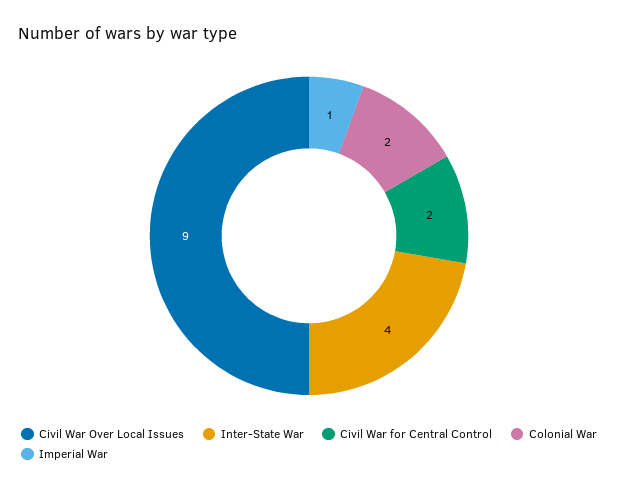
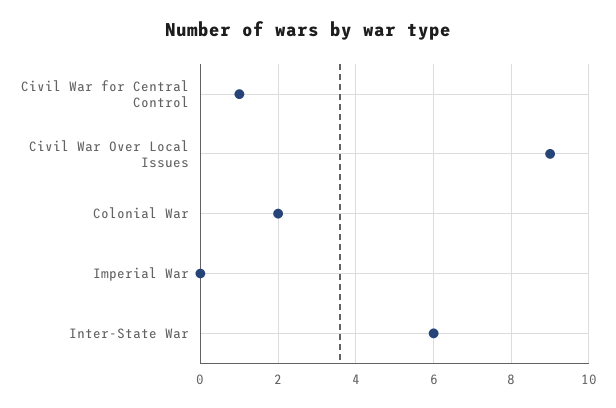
  {
    "Civil War Over Local Issues": 9,
-   "Inter-State War": 4,
+   "Inter-State War": 6,
-   "Civil War for Central Control": 2,
+   "Civil War for Central Control": 1,
    "Colonial War": 2,
-   "Imperial War": 1
+   "Imperial War": 0
  }

